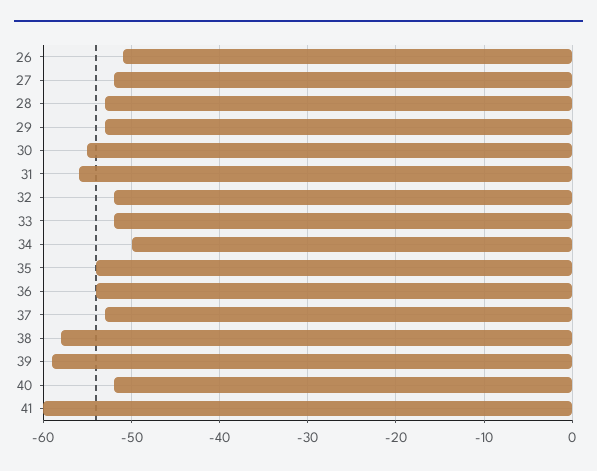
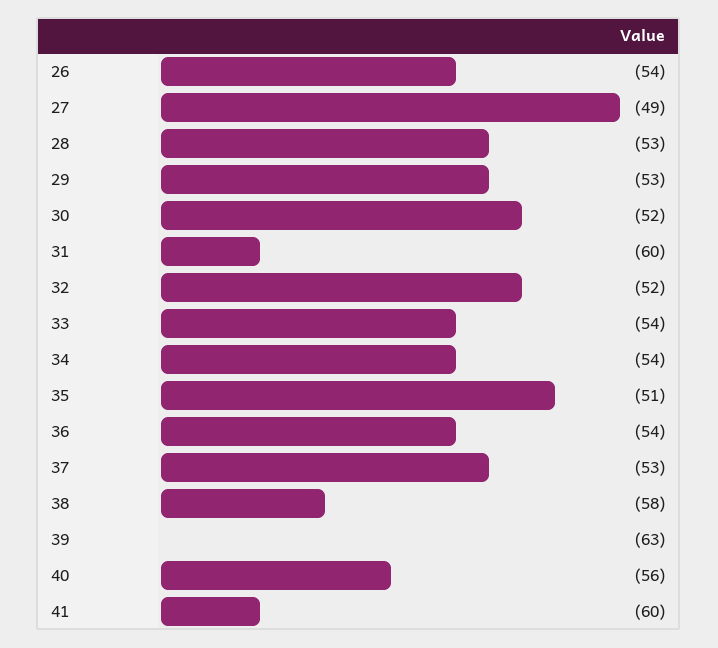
  {
-   "26": -51,
+   "26": -54,
-   "27": -52,
+   "27": -49,
    "28": -53,
    "29": -53,
-   "30": -55,
+   "30": -52,
-   "31": -56,
+   "31": -60,
    "32": -52,
-   "33": -52,
+   "33": -54,
-   "34": -50,
+   "34": -54,
-   "35": -54,
+   "35": -51,
    "36": -54,
    "37": -53,
    "38": -58,
-   "39": -59,
+   "39": -63,
-   "40": -52,
+   "40": -56,
    "41": -60
  }

